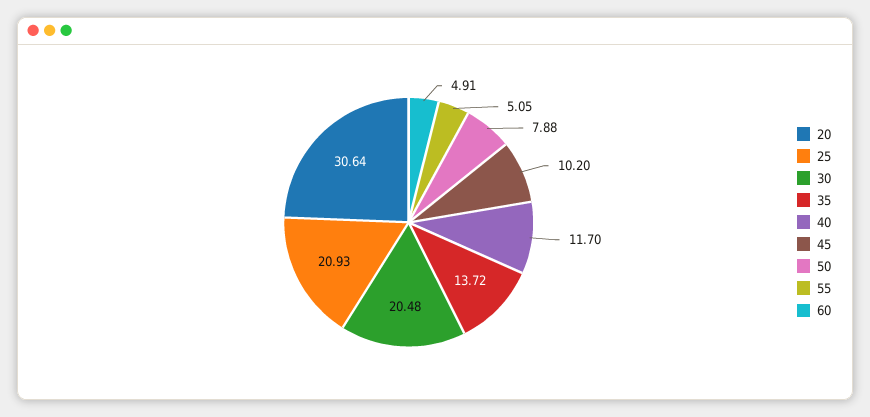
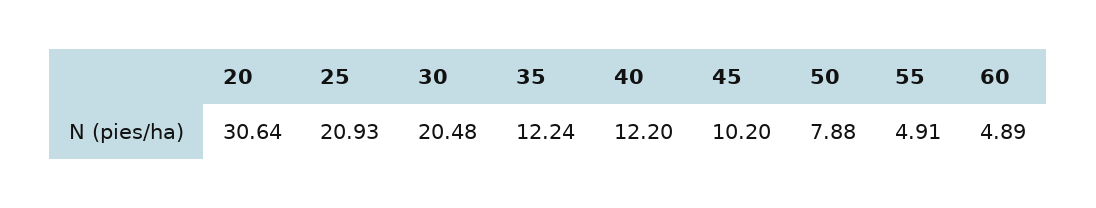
  {
    "20": 30.64,
    "25": 20.93,
    "30": 20.48,
-   "35": 13.72,
+   "35": 12.24,
-   "40": 11.7,
+   "40": 12.2,
    "45": 10.2,
    "50": 7.88,
-   "55": 5.05,
+   "55": 4.91,
-   "60": 4.91
+   "60": 4.89
  }

